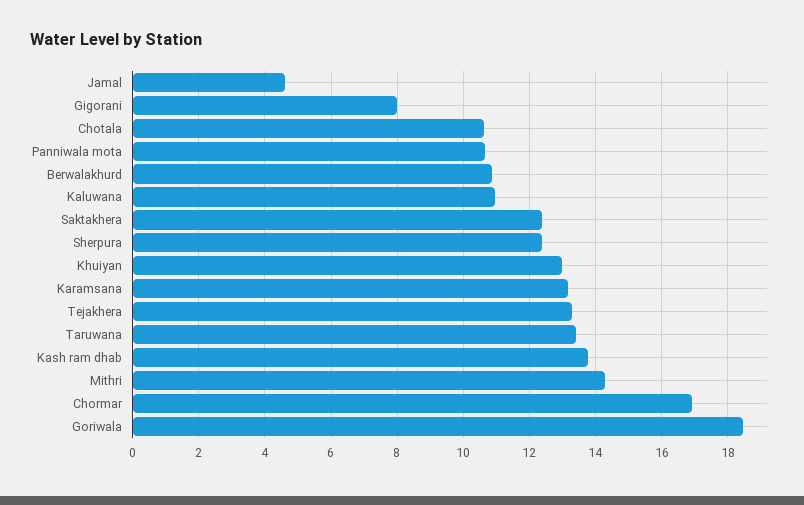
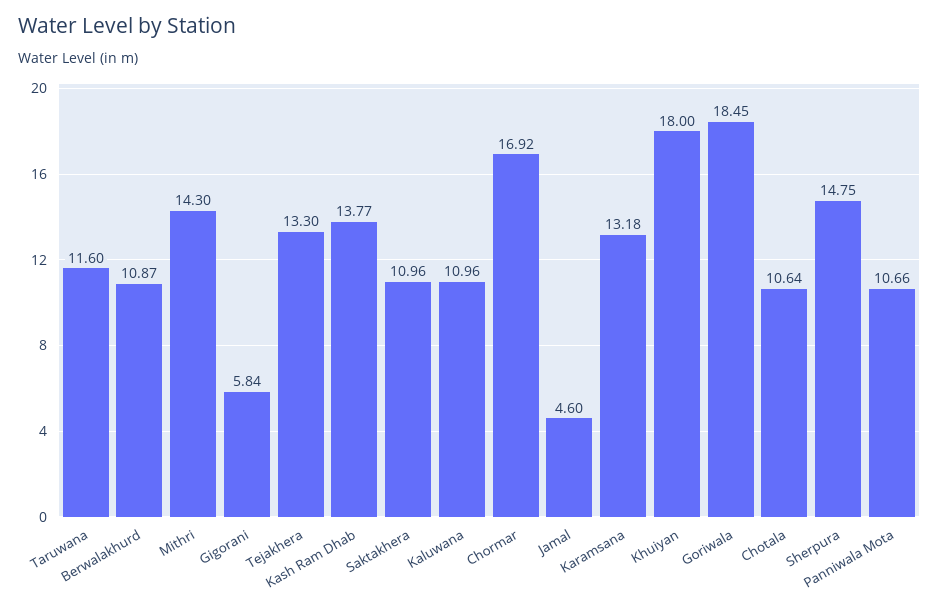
  {
    "Jamal": 4.6,
-   "Gigorani": 8,
+   "Gigorani": 5.84,
    "Chotala": 10.64,
    "Panniwala mota": 10.66,
    "Berwalakhurd": 10.87,
    "Kaluwana": 10.96,
-   "Saktakhera": 12.4,
+   "Saktakhera": 10.96,
-   "Sherpura": 12.4,
+   "Sherpura": 14.75,
-   "Khuiyan": 13,
+   "Khuiyan": 18,
    "Karamsana": 13.18,
    "Tejakhera": 13.3,
-   "Taruwana": 13.4,
+   "Taruwana": 11.6,
    "Kash ram dhab": 13.77,
    "Mithri": 14.3,
    "Chormar": 16.92,
    "Goriwala": 18.45
  }

